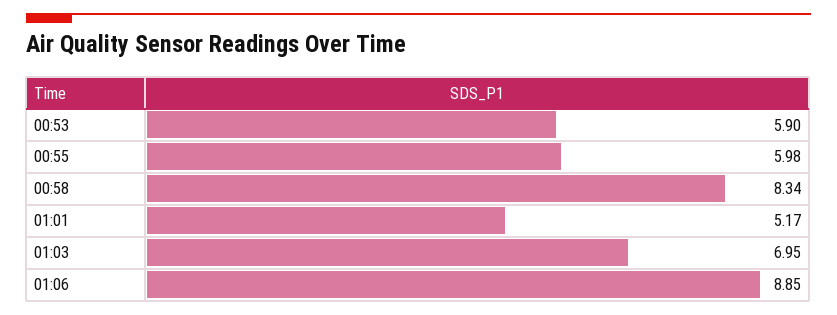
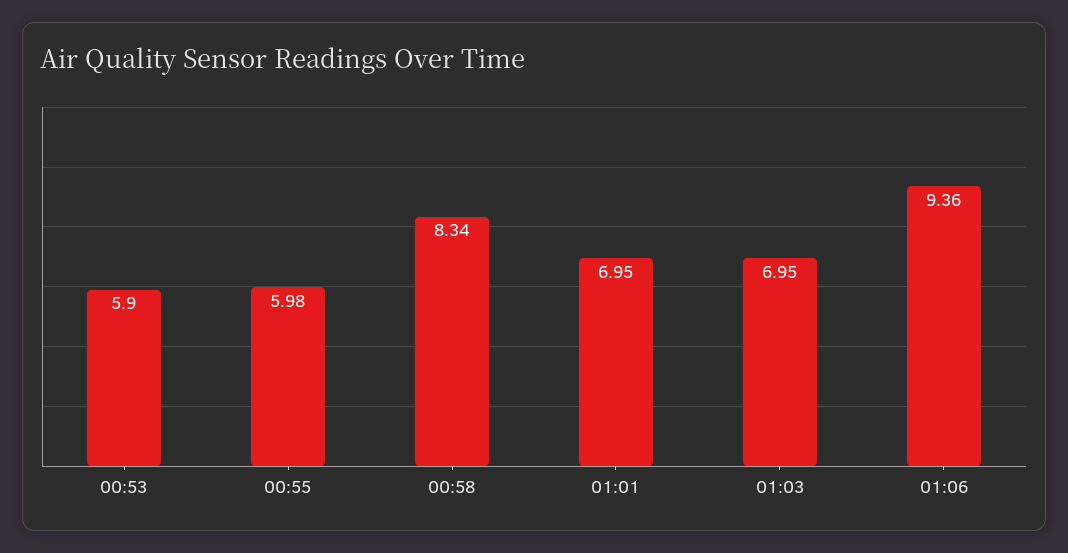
  {
    "00:53": 5.9,
    "00:55": 5.98,
    "00:58": 8.34,
-   "01:01": 5.17,
+   "01:01": 6.95,
    "01:03": 6.95,
-   "01:06": 8.85
+   "01:06": 9.36
  }

